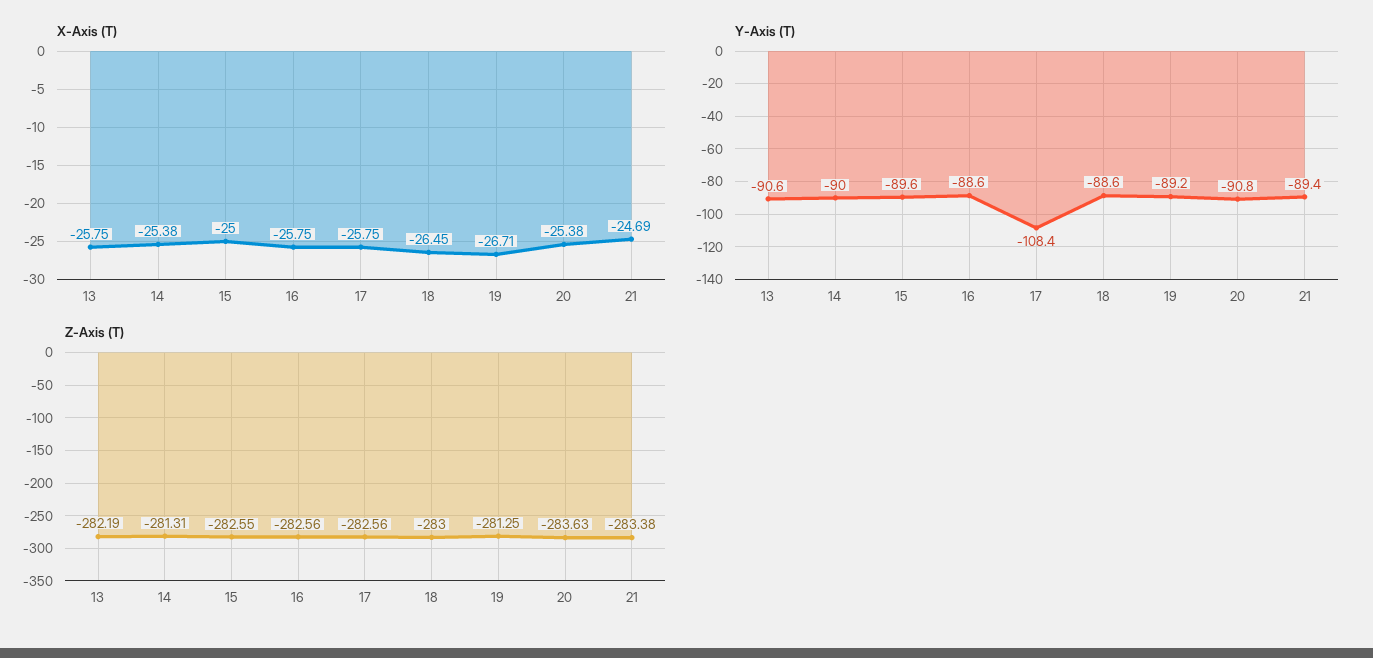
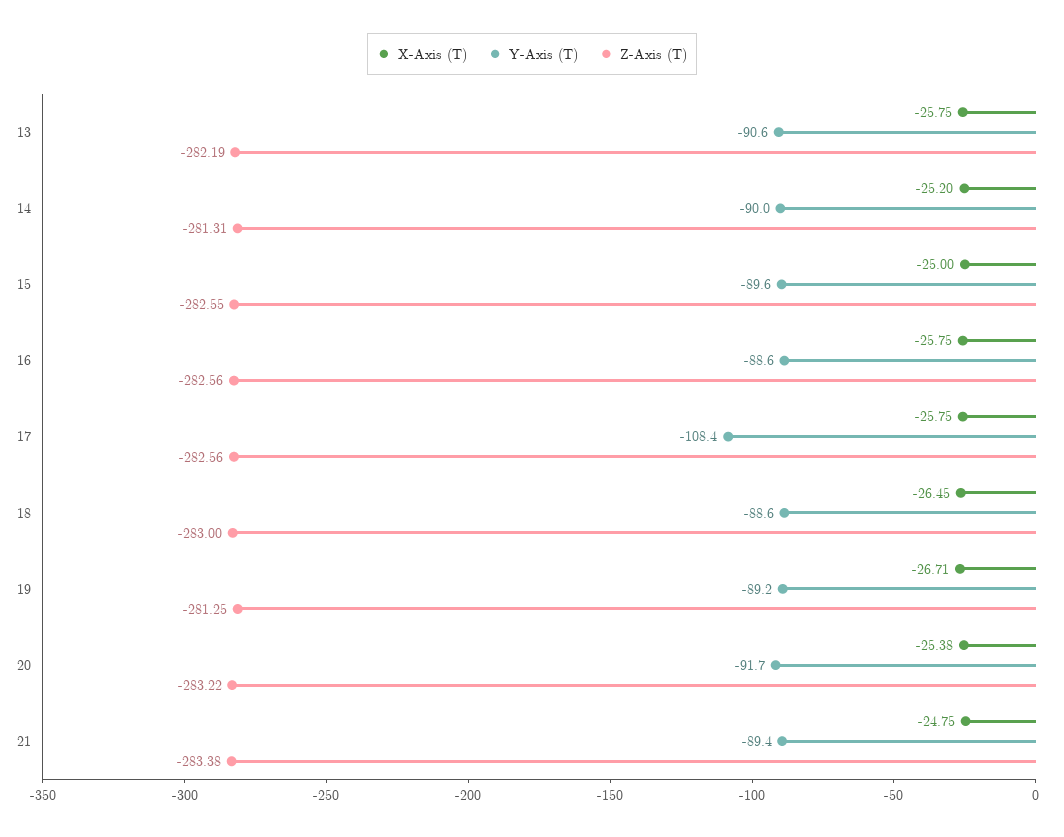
  {
    "X-Axis (T)": {
      "13": -25.75,
-     "14": -25.38,
+     "14": -25.2,
      "15": -25,
      "16": -25.75,
      "17": -25.75,
      "18": -26.45,
      "19": -26.71,
      "20": -25.38,
-     "21": -24.69
+     "21": -24.75
    },
    "Y-Axis (T)": {
      "13": -90.6,
      "14": -90,
      "15": -89.6,
      "16": -88.6,
      "17": -108.4,
      "18": -88.6,
      "19": -89.2,
-     "20": -90.8,
+     "20": -91.7,
      "21": -89.4
    },
    "Z-Axis (T)": {
      "13": -282.19,
      "14": -281.31,
      "15": -282.55,
      "16": -282.56,
      "17": -282.56,
      "18": -283,
      "19": -281.25,
-     "20": -283.63,
+     "20": -283.22,
      "21": -283.38
    }
  }

